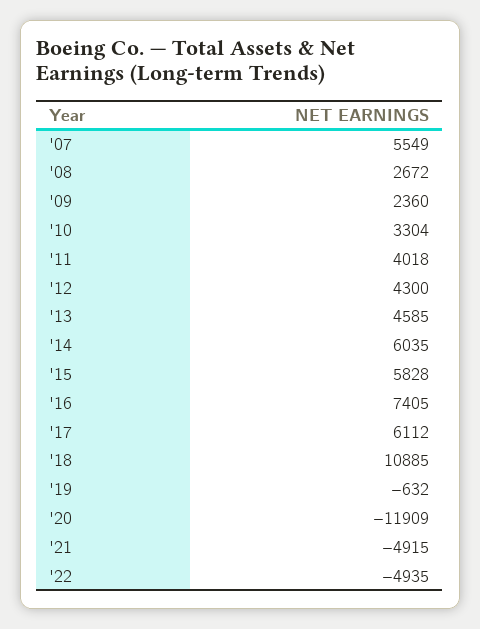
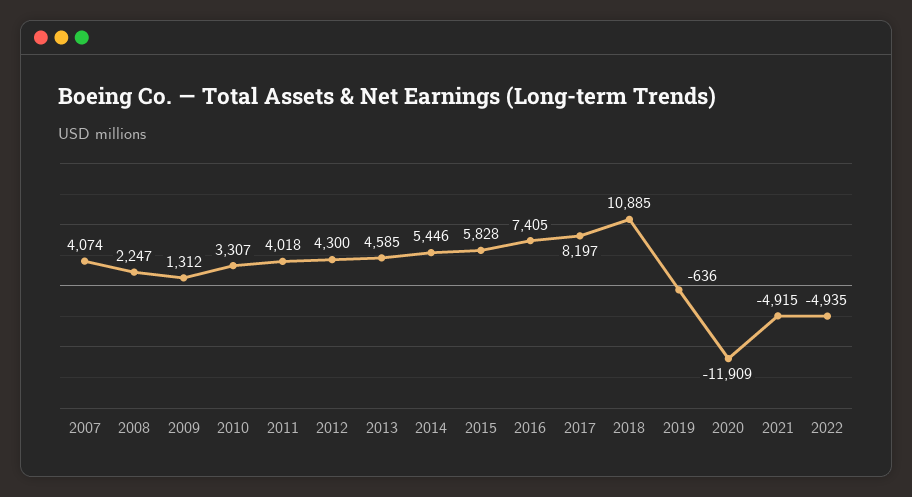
  {
-   "'07": 5549,
+   "'07": 4074,
-   "'08": 2672,
+   "'08": 2247,
-   "'09": 2360,
+   "'09": 1312,
-   "'10": 3304,
+   "'10": 3307,
    "'11": 4018,
    "'12": 4300,
    "'13": 4585,
-   "'14": 6035,
+   "'14": 5446,
    "'15": 5828,
    "'16": 7405,
-   "'17": 6112,
+   "'17": 8197,
    "'18": 10885,
-   "'19": -632,
+   "'19": -636,
    "'20": -11909,
    "'21": -4915,
    "'22": -4935
  }

